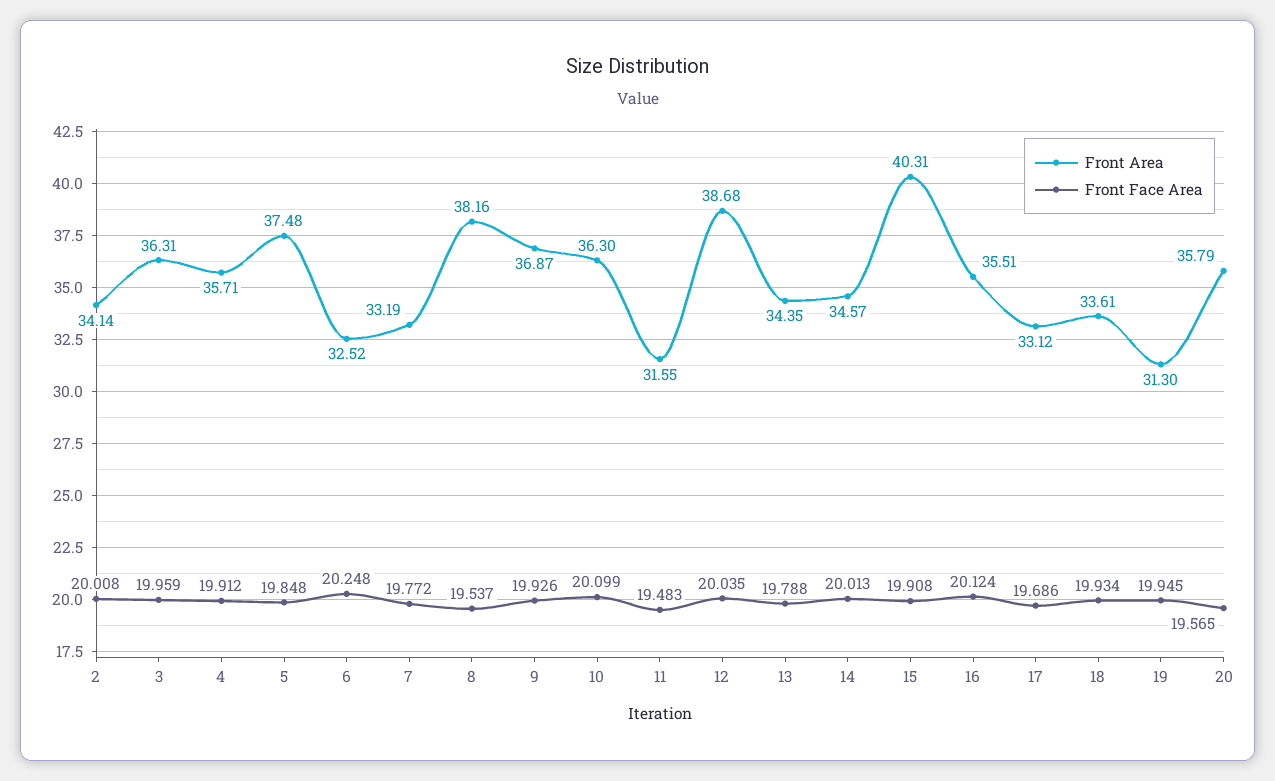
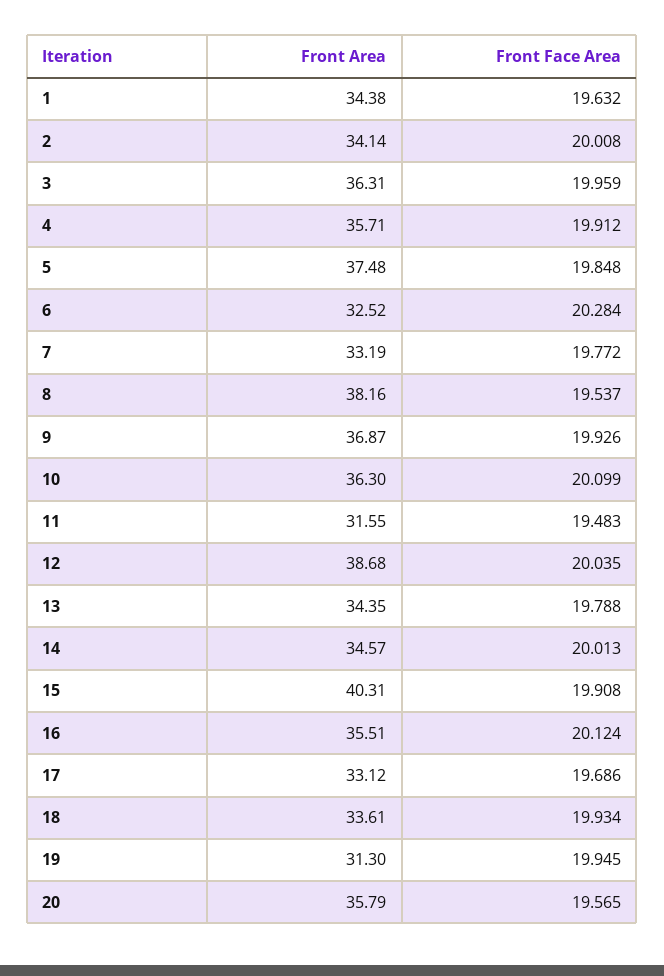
  {
    "Front Area": {
      "2": 34.14,
      "3": 36.31,
      "4": 35.71,
      "5": 37.48,
      "6": 32.52,
      "7": 33.19,
      "8": 38.16,
      "9": 36.87,
      "10": 36.3,
      "11": 31.55,
      "12": 38.68,
      "13": 34.35,
      "14": 34.57,
      "15": 40.31,
      "16": 35.51,
      "17": 33.12,
      "18": 33.61,
      "19": 31.3,
-     "20": 35.79
+     "20": 35.79,
+     "1": 34.38
    },
    "Front Face Area": {
      "2": 20.008,
      "3": 19.959,
      "4": 19.912,
      "5": 19.848,
-     "6": 20.248,
+     "6": 20.284,
      "7": 19.772,
      "8": 19.537,
      "9": 19.926,
      "10": 20.099,
      "11": 19.483,
      "12": 20.035,
      "13": 19.788,
      "14": 20.013,
      "15": 19.908,
      "16": 20.124,
      "17": 19.686,
      "18": 19.934,
      "19": 19.945,
-     "20": 19.565
+     "20": 19.565,
+     "1": 19.632
    }
  }

